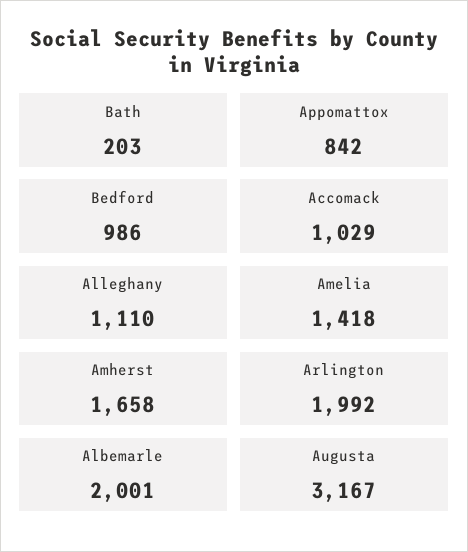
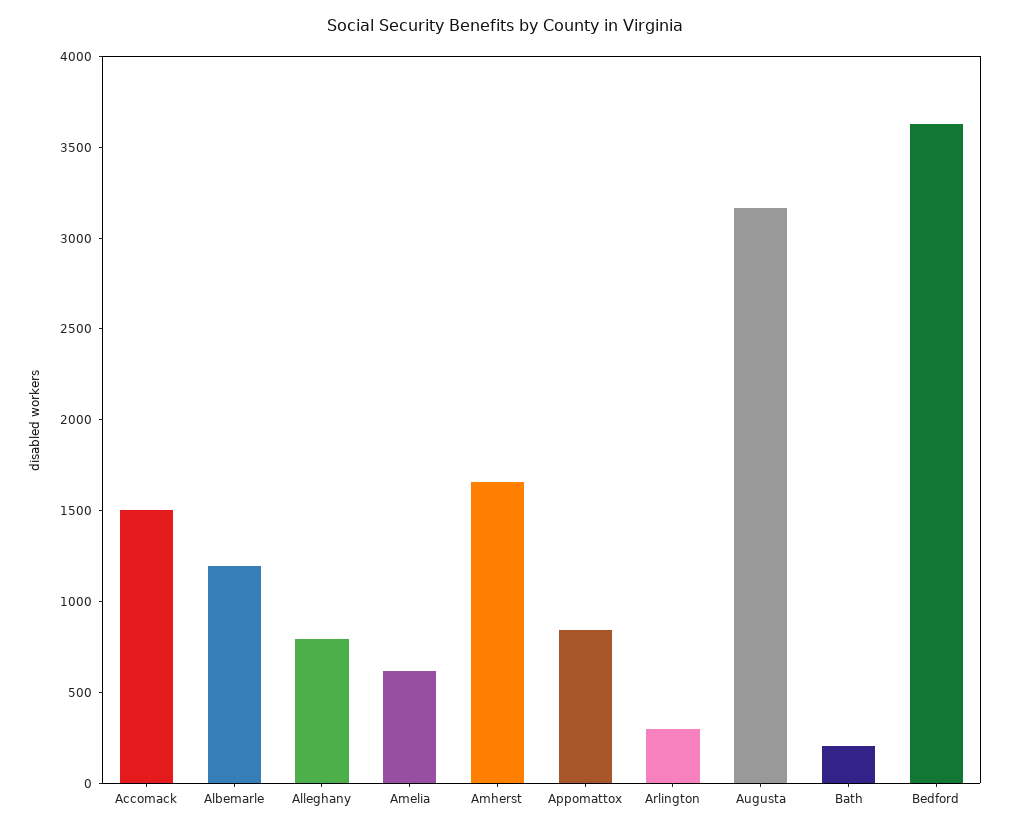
  {
    "Bath": 203,
    "Appomattox": 842,
-   "Bedford": 986,
+   "Bedford": 3600,
-   "Accomack": 1029,
+   "Accomack": 1500,
-   "Alleghany": 1110,
+   "Alleghany": 800,
-   "Amelia": 1418,
+   "Amelia": 600,
    "Amherst": 1658,
-   "Arlington": 1992,
+   "Arlington": 300,
-   "Albemarle": 2001,
+   "Albemarle": 1200,
    "Augusta": 3167
  }

